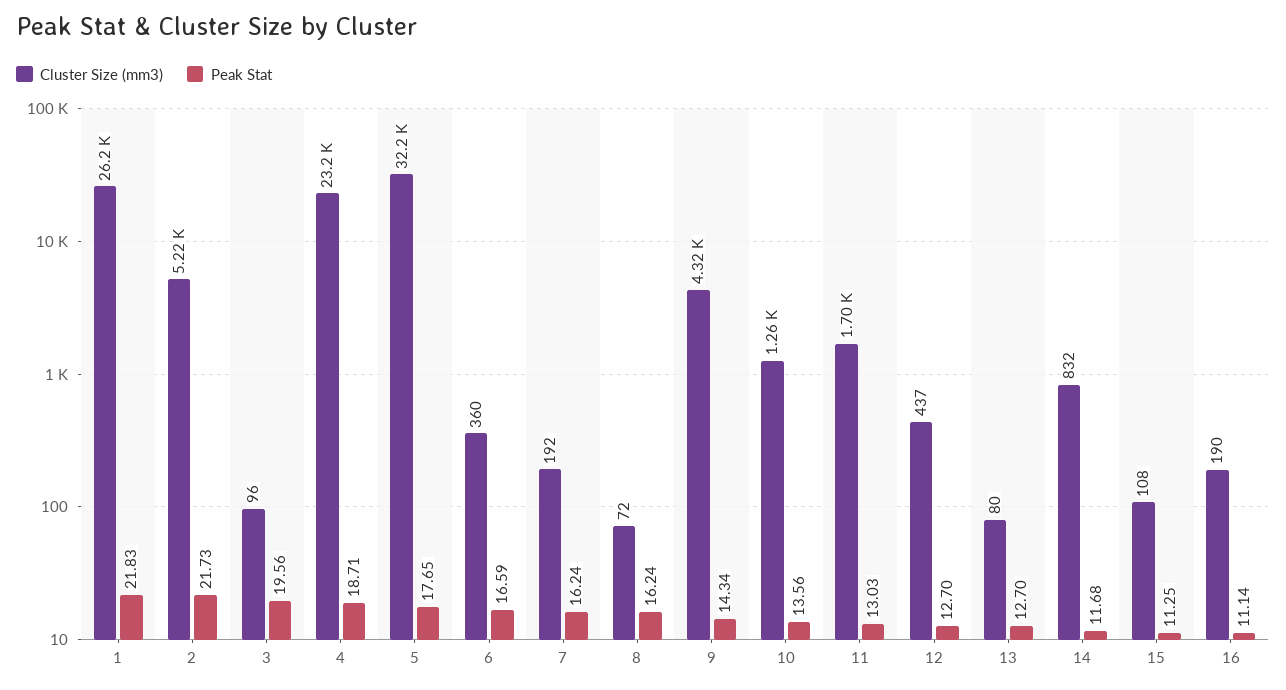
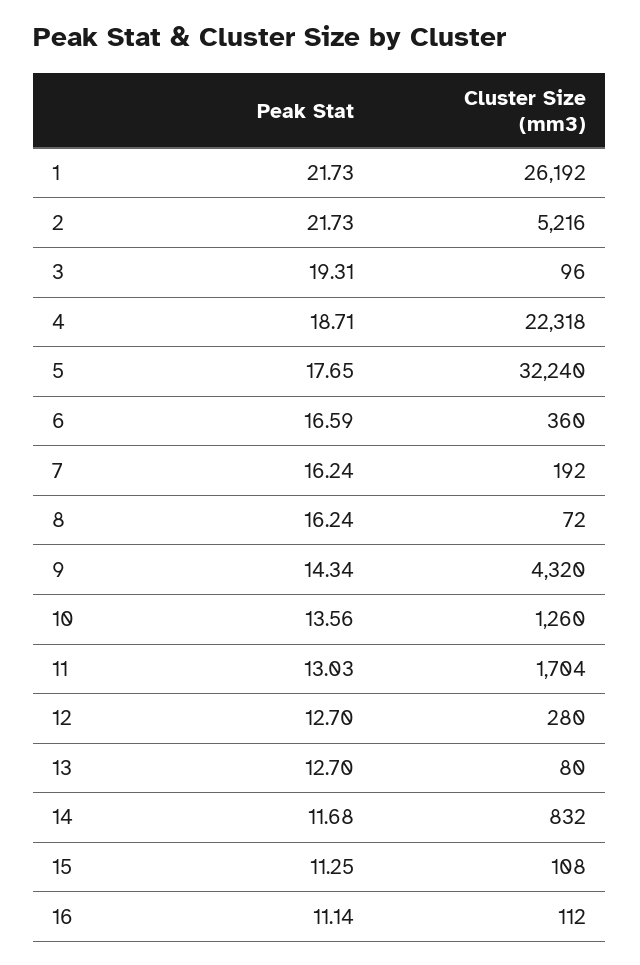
  {
    "Cluster Size (mm3)": {
      "1": 26192,
      "2": 5216,
      "3": 96,
-     "4": 23200,
+     "4": 22318,
      "5": 32240,
      "6": 360,
      "7": 192,
      "8": 72,
      "9": 4320,
      "10": 1260,
      "11": 1704,
-     "12": 437,
+     "12": 280,
      "13": 80,
      "14": 832,
      "15": 108,
-     "16": 190
+     "16": 112
    },
    "Peak Stat": {
-     "1": 21.83,
+     "1": 21.73,
      "2": 21.73,
-     "3": 19.56,
+     "3": 19.31,
      "4": 18.71,
      "5": 17.65,
      "6": 16.59,
      "7": 16.24,
      "8": 16.24,
      "9": 14.34,
      "10": 13.56,
      "11": 13.03,
      "12": 12.7,
      "13": 12.7,
      "14": 11.68,
      "15": 11.25,
      "16": 11.14
    }
  }

